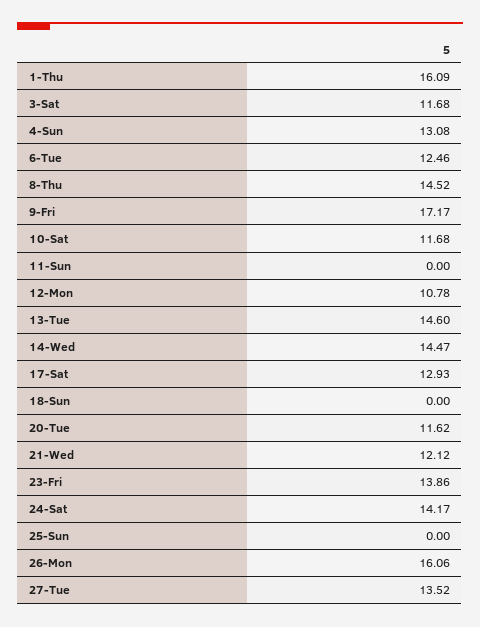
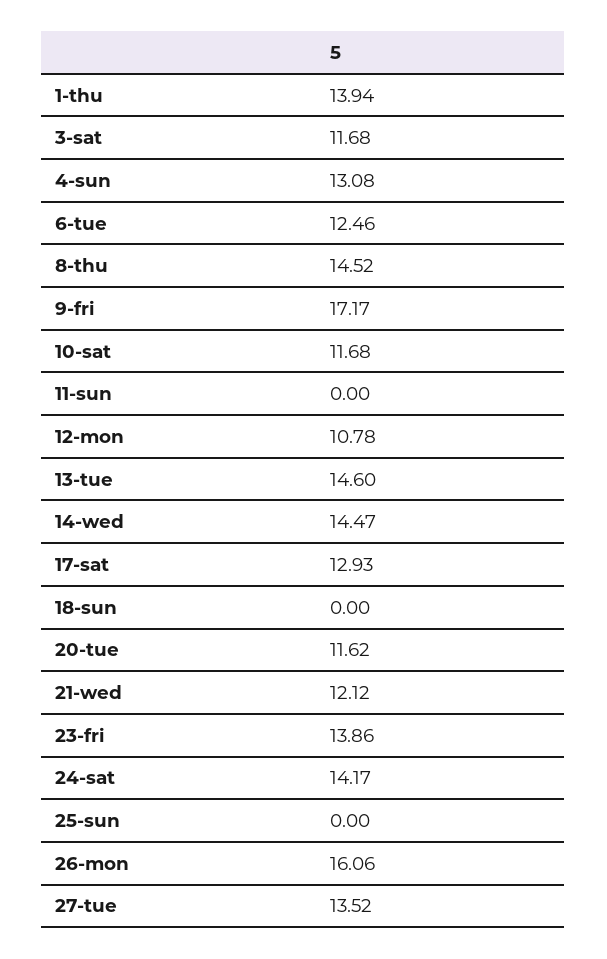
  {
-   "1-Thu": 16.09,
+   "1-Thu": 13.94,
    "3-Sat": 11.68,
    "4-Sun": 13.08,
    "6-Tue": 12.46,
    "8-Thu": 14.52,
    "9-Fri": 17.17,
    "10-Sat": 11.68,
    "11-Sun": 0,
    "12-Mon": 10.78,
    "13-Tue": 14.6,
    "14-Wed": 14.47,
    "17-Sat": 12.93,
    "18-Sun": 0,
    "20-Tue": 11.62,
    "21-Wed": 12.12,
    "23-Fri": 13.86,
    "24-Sat": 14.17,
    "25-Sun": 0,
    "26-Mon": 16.06,
    "27-Tue": 13.52
  }

